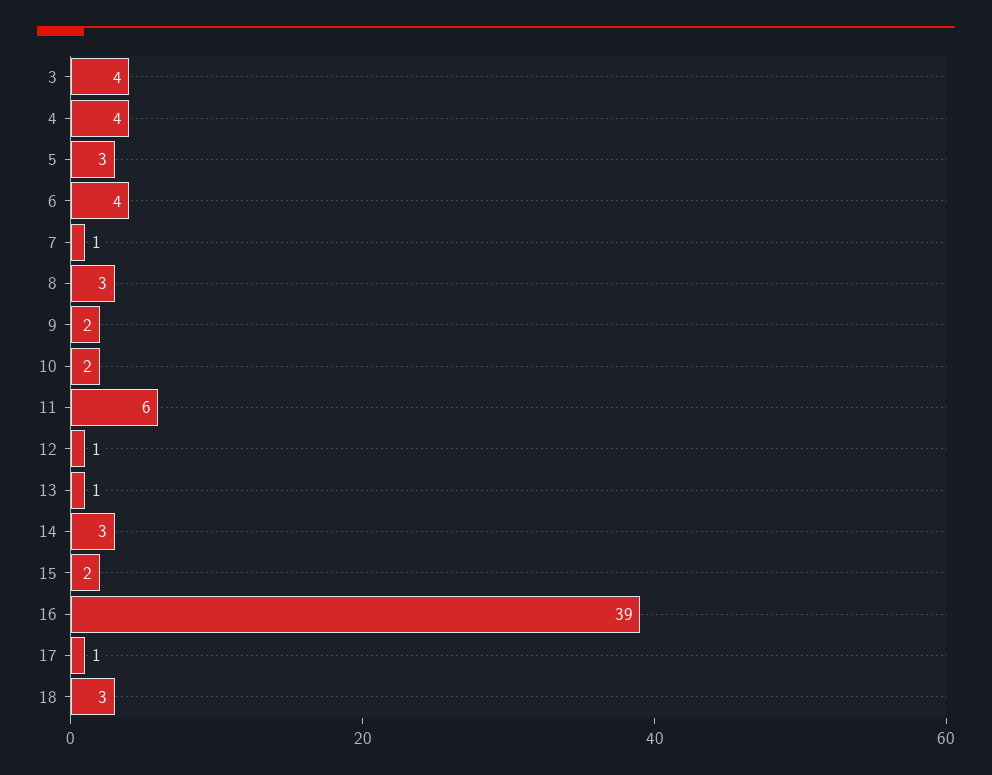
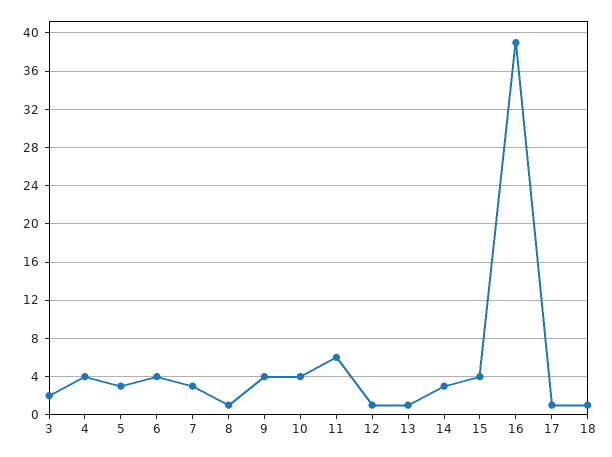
  {
-   "3": 4,
+   "3": 2,
    "4": 4,
    "5": 3,
    "6": 4,
-   "7": 1,
+   "7": 3,
-   "8": 3,
+   "8": 1,
-   "9": 2,
+   "9": 4,
-   "10": 2,
+   "10": 4,
    "11": 6,
    "12": 1,
    "13": 1,
    "14": 3,
-   "15": 2,
+   "15": 4,
    "16": 39,
    "17": 1,
-   "18": 3
+   "18": 1
  }

